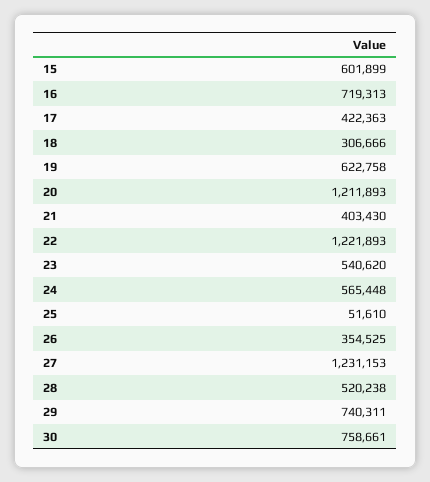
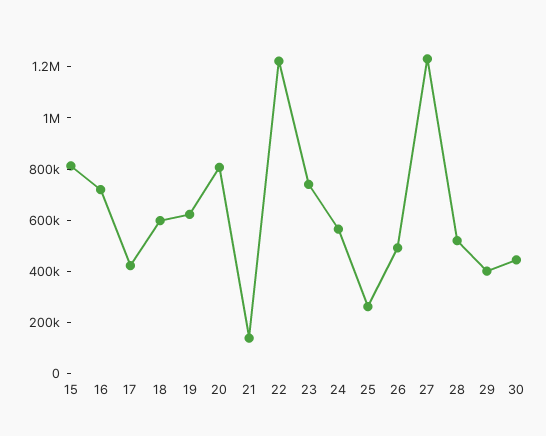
  {
-   "15": 601899,
+   "15": 800000,
    "16": 719313,
    "17": 422363,
-   "18": 306666,
+   "18": 600000,
    "19": 622758,
-   "20": 1211893,
+   "20": 800000,
-   "21": 403430,
+   "21": 150000,
    "22": 1221893,
-   "23": 540620,
+   "23": 750000,
    "24": 565448,
-   "25": 51610,
+   "25": 250000,
-   "26": 354525,
+   "26": 500000,
    "27": 1231153,
    "28": 520238,
-   "29": 740311,
+   "29": 400000,
-   "30": 758661
+   "30": 450000
  }

